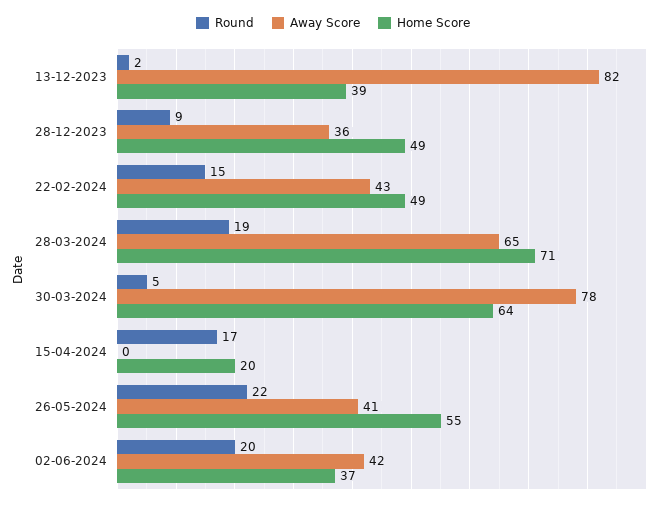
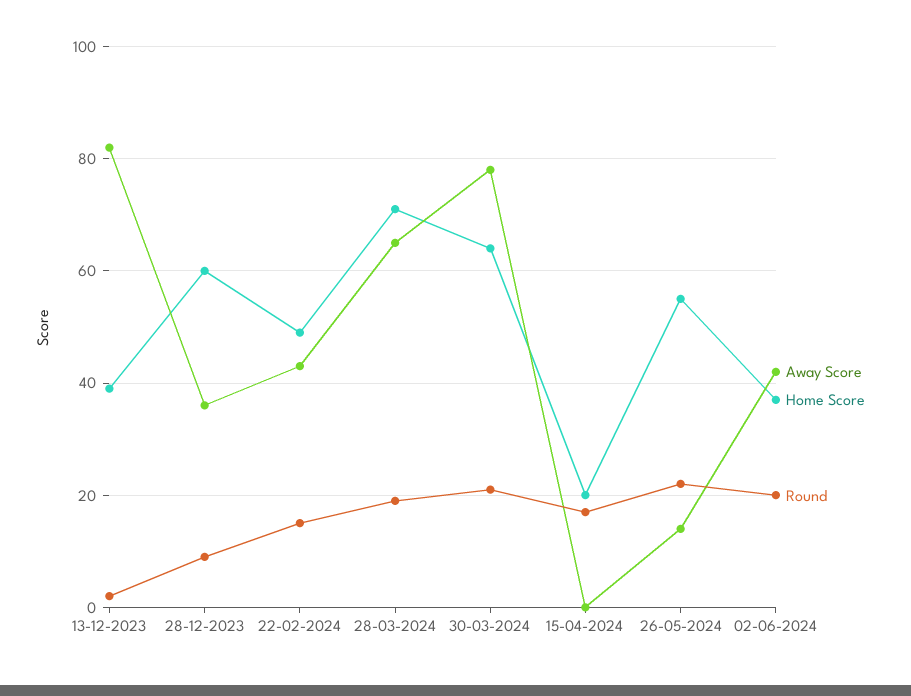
  {
    "Round": {
      "13-12-2023": 2,
      "28-12-2023": 9,
      "22-02-2024": 15,
      "28-03-2024": 19,
-     "30-03-2024": 5,
+     "30-03-2024": 20,
      "15-04-2024": 17,
      "26-05-2024": 22,
      "02-06-2024": 20
    },
    "Away Score": {
      "13-12-2023": 82,
      "28-12-2023": 36,
      "22-02-2024": 43,
      "28-03-2024": 65,
      "30-03-2024": 78,
      "15-04-2024": 0,
-     "26-05-2024": 41,
+     "26-05-2024": 15,
      "02-06-2024": 42
    },
    "Home Score": {
      "13-12-2023": 39,
-     "28-12-2023": 49,
+     "28-12-2023": 60,
      "22-02-2024": 49,
      "28-03-2024": 71,
      "30-03-2024": 64,
      "15-04-2024": 20,
      "26-05-2024": 55,
      "02-06-2024": 37
    }
  }

